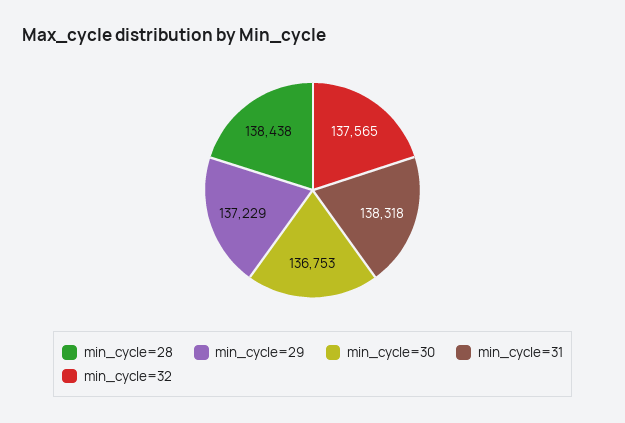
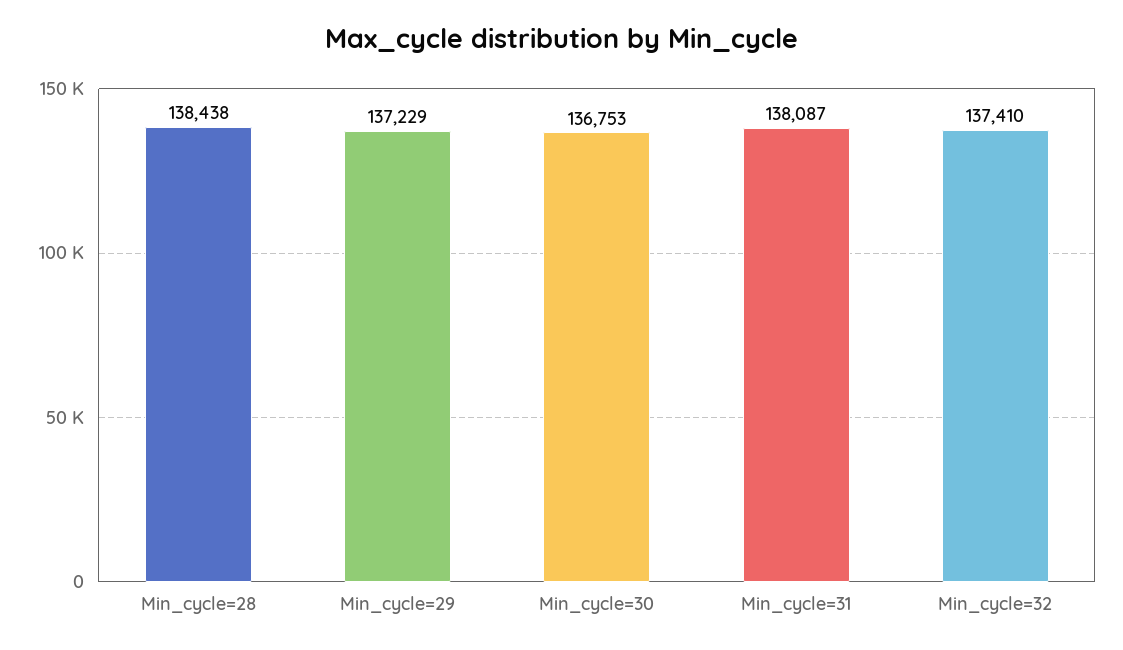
  {
    "min_cycle=28": 138438,
    "min_cycle=29": 137229,
    "min_cycle=30": 136753,
-   "min_cycle=31": 138318,
+   "min_cycle=31": 138087,
-   "min_cycle=32": 137565
+   "min_cycle=32": 137410
  }

